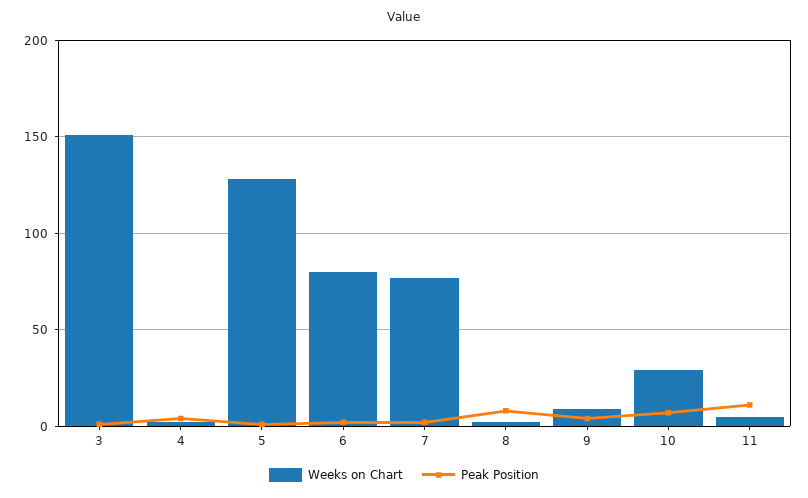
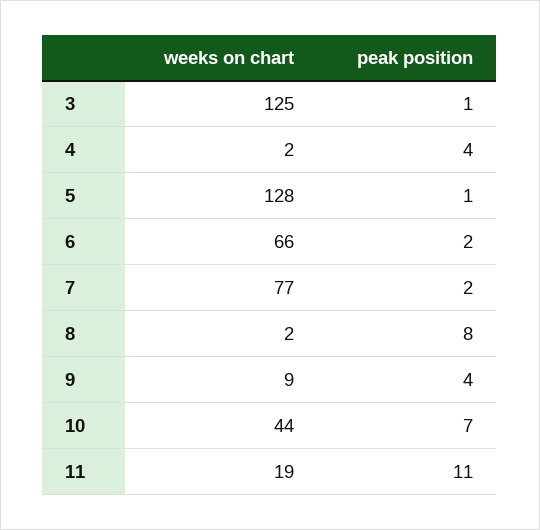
  {
    "Weeks on Chart": {
-     "3": 150,
+     "3": 125,
      "4": 2,
      "5": 128,
-     "6": 80,
+     "6": 66,
      "7": 77,
      "8": 2,
      "9": 9,
-     "10": 30,
+     "10": 44,
-     "11": 5
+     "11": 19
    },
    "Peak Position": {
      "3": 1,
      "4": 4,
      "5": 1,
      "6": 2,
      "7": 2,
      "8": 8,
      "9": 4,
      "10": 7,
      "11": 11
    }
  }

